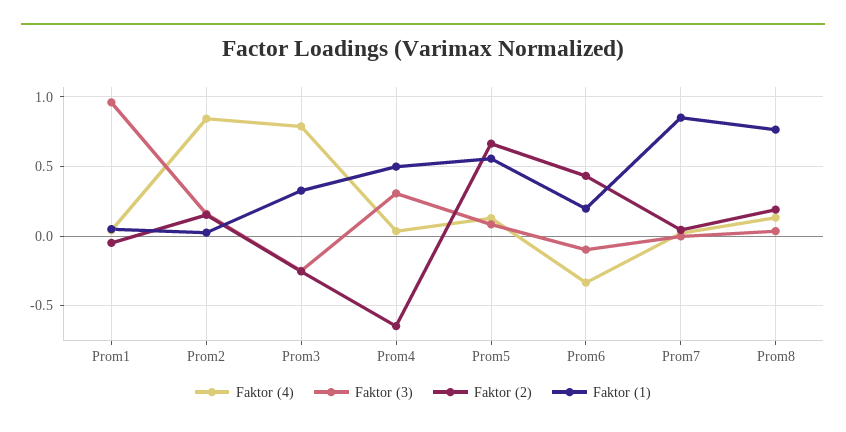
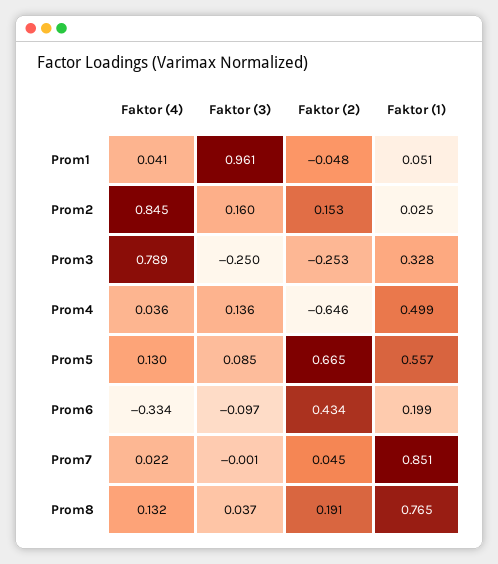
  {
    "Faktor (4)": {
      "Prom1": 0.041,
      "Prom2": 0.845,
      "Prom3": 0.789,
      "Prom4": 0.036,
      "Prom5": 0.13,
      "Prom6": -0.334,
      "Prom7": 0.022,
      "Prom8": 0.132
    },
    "Faktor (3)": {
      "Prom1": 0.961,
      "Prom2": 0.16,
      "Prom3": -0.25,
-     "Prom4": 0.3,
+     "Prom4": 0.136,
      "Prom5": 0.085,
      "Prom6": -0.097,
      "Prom7": -0.001,
      "Prom8": 0.037
    },
    "Faktor (2)": {
      "Prom1": -0.048,
      "Prom2": 0.153,
      "Prom3": -0.253,
      "Prom4": -0.646,
      "Prom5": 0.665,
      "Prom6": 0.434,
      "Prom7": 0.045,
      "Prom8": 0.191
    },
    "Faktor (1)": {
      "Prom1": 0.051,
      "Prom2": 0.025,
      "Prom3": 0.328,
      "Prom4": 0.499,
      "Prom5": 0.557,
      "Prom6": 0.199,
      "Prom7": 0.851,
      "Prom8": 0.765
    }
  }

